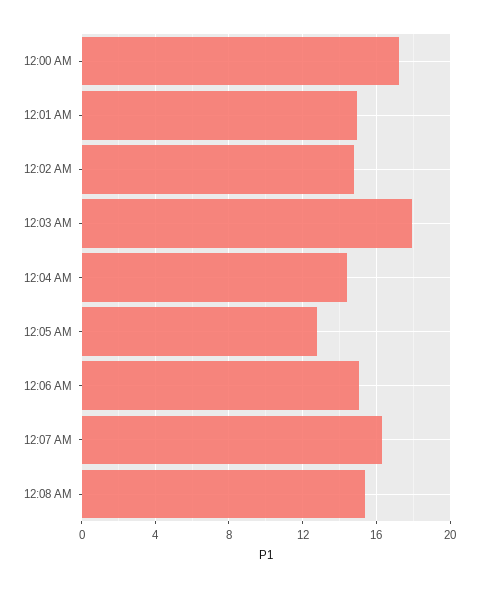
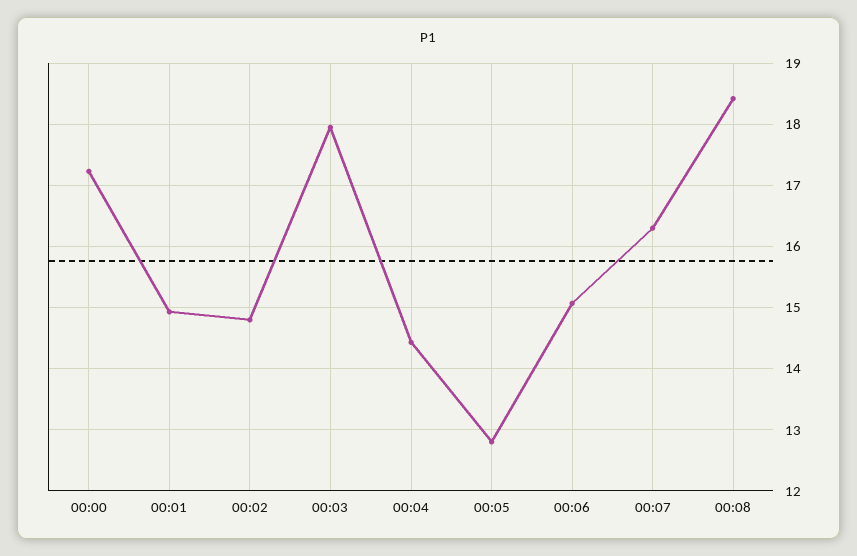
  {
    "12:00 AM": 17.2,
    "12:01 AM": 14.9,
    "12:02 AM": 14.8,
    "12:03 AM": 18,
    "12:04 AM": 14.4,
    "12:05 AM": 12.8,
    "12:06 AM": 15.1,
    "12:07 AM": 16.3,
-   "12:08 AM": 15.5
+   "12:08 AM": 18.4
  }

